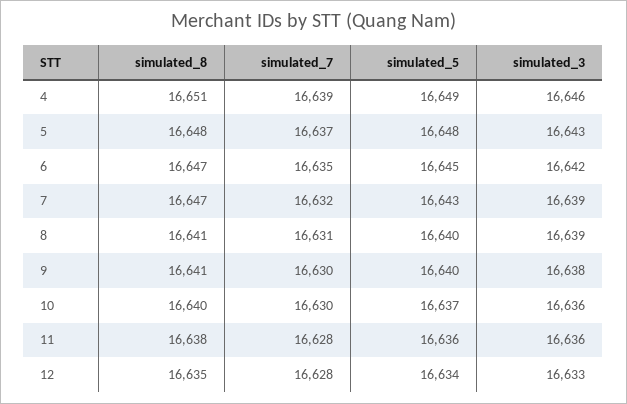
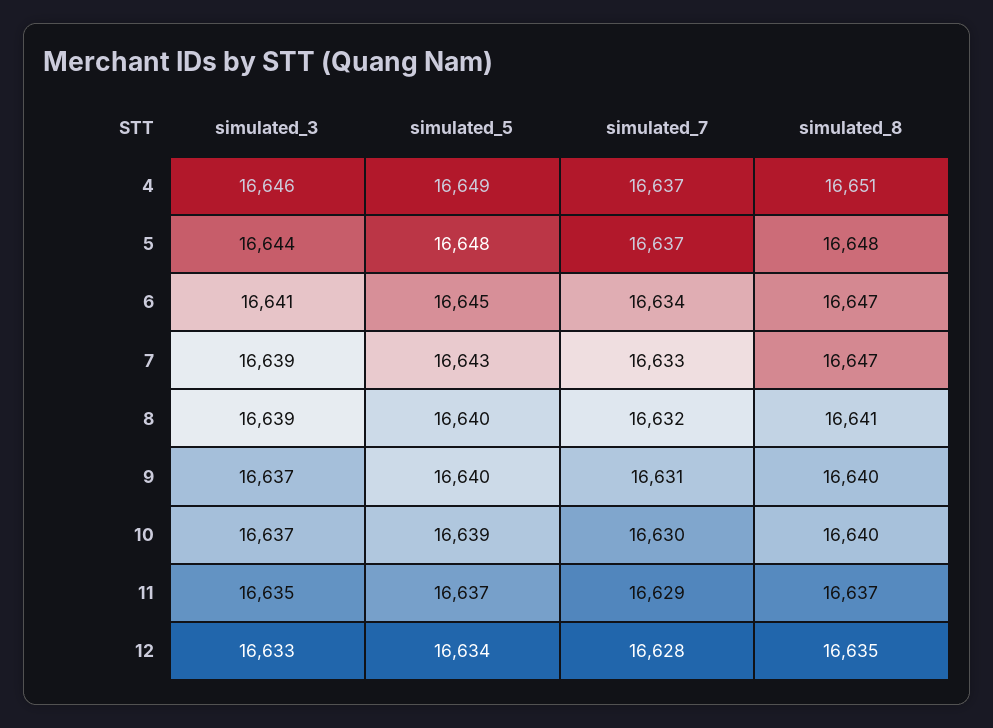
  {
    "simulated_8": {
      "4": 16651,
      "5": 16648,
      "6": 16647,
      "7": 16647,
      "8": 16641,
-     "9": 16641,
+     "9": 16640,
      "10": 16640,
-     "11": 16638,
+     "11": 16637,
      "12": 16635
    },
    "simulated_7": {
-     "4": 16639,
+     "4": 16637,
      "5": 16637,
-     "6": 16635,
+     "6": 16634,
-     "7": 16632,
+     "7": 16633,
-     "8": 16631,
+     "8": 16632,
-     "9": 16630,
+     "9": 16631,
      "10": 16630,
-     "11": 16628,
+     "11": 16629,
      "12": 16628
    },
    "simulated_5": {
      "4": 16649,
      "5": 16648,
      "6": 16645,
      "7": 16643,
      "8": 16640,
      "9": 16640,
-     "10": 16637,
+     "10": 16639,
-     "11": 16636,
+     "11": 16637,
      "12": 16634
    },
    "simulated_3": {
      "4": 16646,
-     "5": 16643,
+     "5": 16644,
-     "6": 16642,
+     "6": 16641,
      "7": 16639,
      "8": 16639,
-     "9": 16638,
+     "9": 16637,
-     "10": 16636,
+     "10": 16637,
-     "11": 16636,
+     "11": 16635,
      "12": 16633
    }
  }

